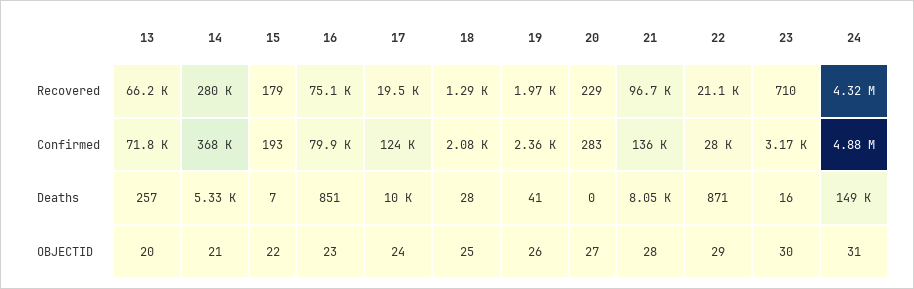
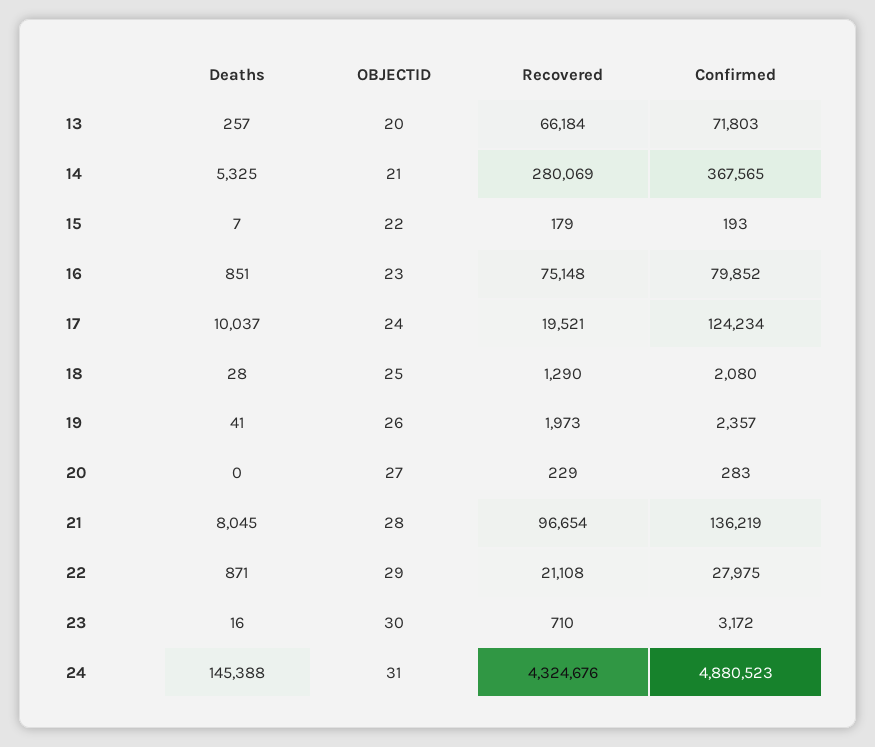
  {
    "13": {
      "Recovered": 66184,
      "Confirmed": 71803,
      "Deaths": 257,
      "OBJECTID": 20
    },
    "14": {
      "Recovered": 280069,
      "Confirmed": 367565,
      "Deaths": 5325,
      "OBJECTID": 21
    },
    "15": {
      "Recovered": 179,
      "Confirmed": 193,
      "Deaths": 7,
      "OBJECTID": 22
    },
    "16": {
      "Recovered": 75148,
      "Confirmed": 79852,
      "Deaths": 851,
      "OBJECTID": 23
    },
    "17": {
      "Recovered": 19521,
      "Confirmed": 124234,
      "Deaths": 10037,
      "OBJECTID": 24
    },
    "18": {
      "Recovered": 1290,
      "Confirmed": 2080,
      "Deaths": 28,
      "OBJECTID": 25
    },
    "19": {
      "Recovered": 1973,
      "Confirmed": 2357,
      "Deaths": 41,
      "OBJECTID": 26
    },
    "20": {
      "Recovered": 229,
      "Confirmed": 283,
      "Deaths": 0,
      "OBJECTID": 27
    },
    "21": {
      "Recovered": 96654,
      "Confirmed": 136219,
      "Deaths": 8045,
      "OBJECTID": 28
    },
    "22": {
      "Recovered": 21108,
      "Confirmed": 27975,
      "Deaths": 871,
      "OBJECTID": 29
    },
    "23": {
      "Recovered": 710,
      "Confirmed": 3172,
      "Deaths": 16,
      "OBJECTID": 30
    },
    "24": {
      "Recovered": 4324676,
      "Confirmed": 4880523,
-     "Deaths": 149000,
+     "Deaths": 145388,
      "OBJECTID": 31
    }
  }

